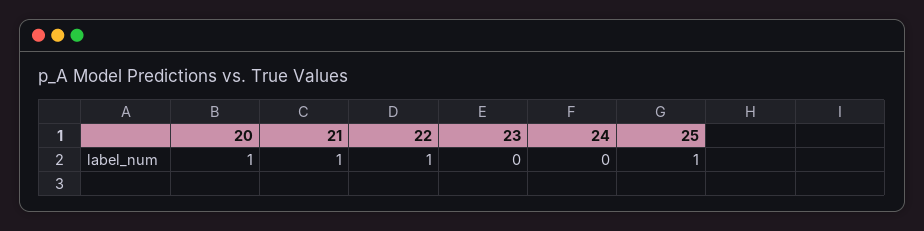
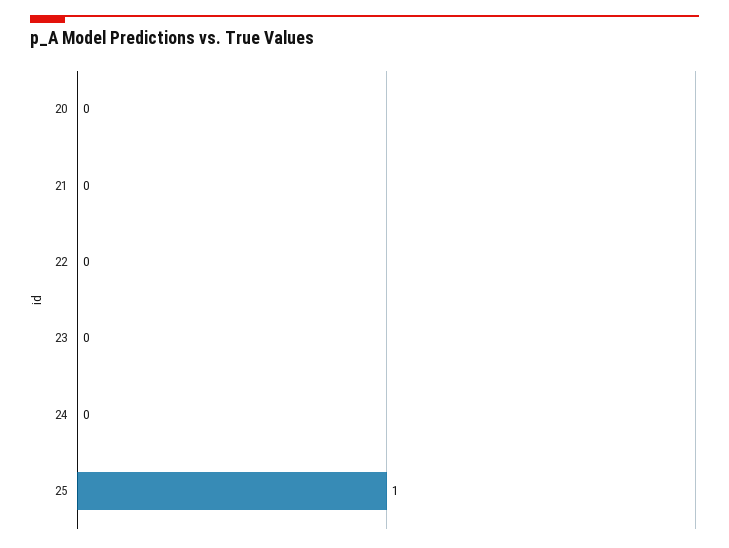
  {
-   "20": 1,
+   "20": 0,
-   "21": 1,
+   "21": 0,
-   "22": 1,
+   "22": 0,
    "23": 0,
    "24": 0,
    "25": 1
  }

